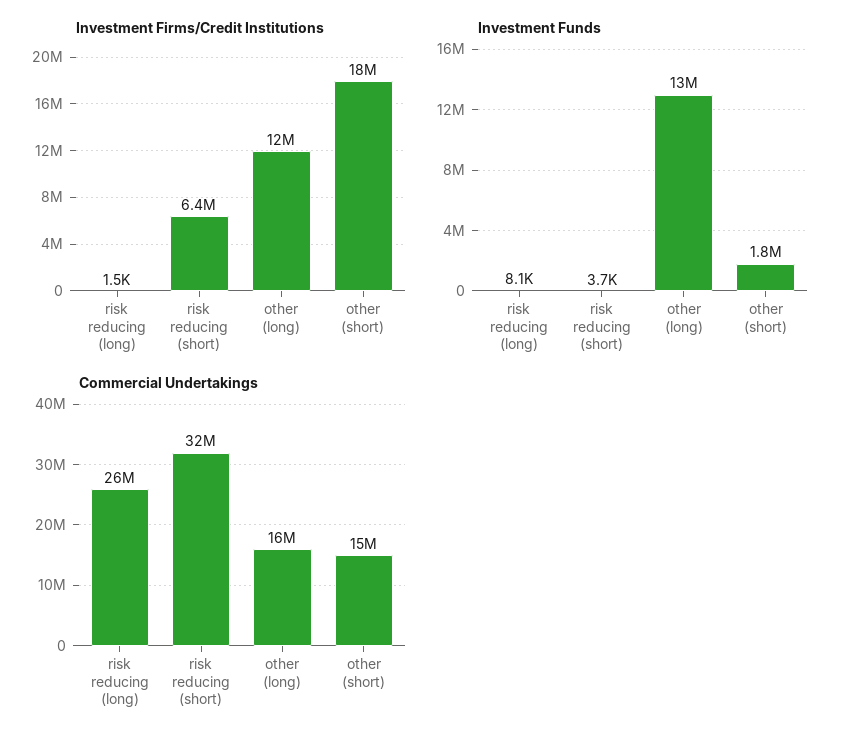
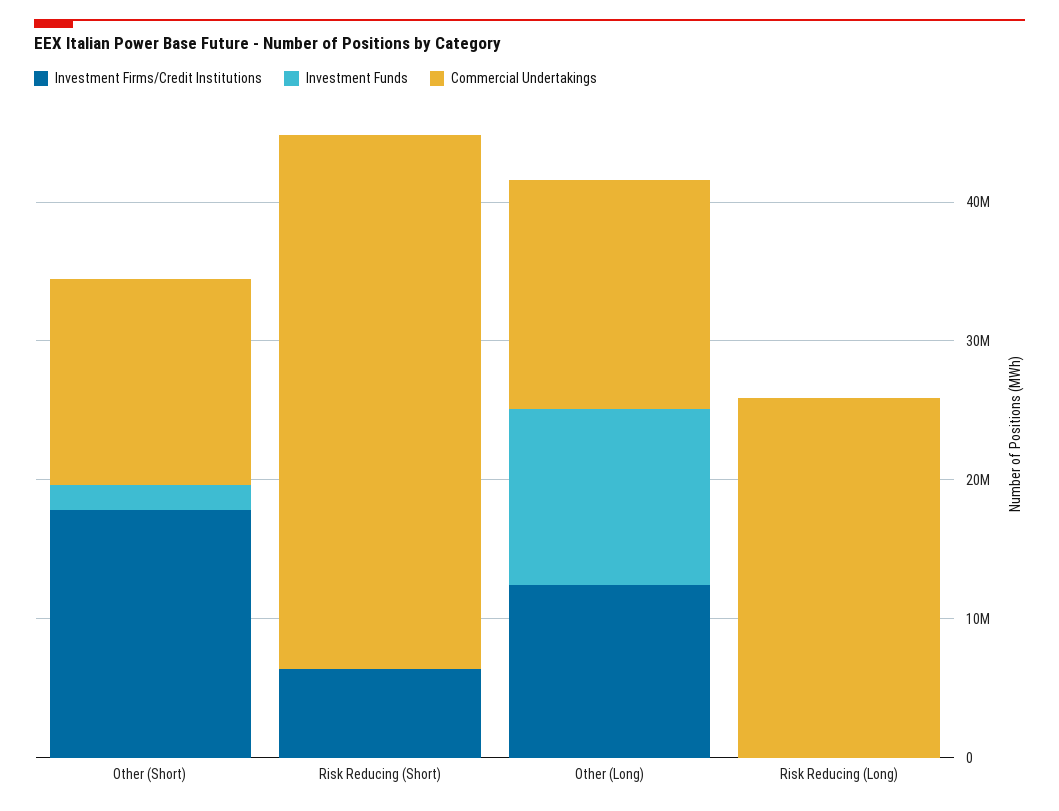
  {
    "Investment Firms/Credit Institutions": {
      "risk reducing (long)": 1500,
      "risk reducing (short)": 6400000,
      "other (long)": 12000000,
      "other (short)": 18000000
    },
    "Investment Funds": {
      "risk reducing (long)": 8100,
      "risk reducing (short)": 3700,
      "other (long)": 13000000,
      "other (short)": 1800000
    },
    "Commercial Undertakings": {
      "risk reducing (long)": 26000000,
-     "risk reducing (short)": 32000000,
+     "risk reducing (short)": 38000000,
      "other (long)": 16000000,
      "other (short)": 15000000
    }
  }

